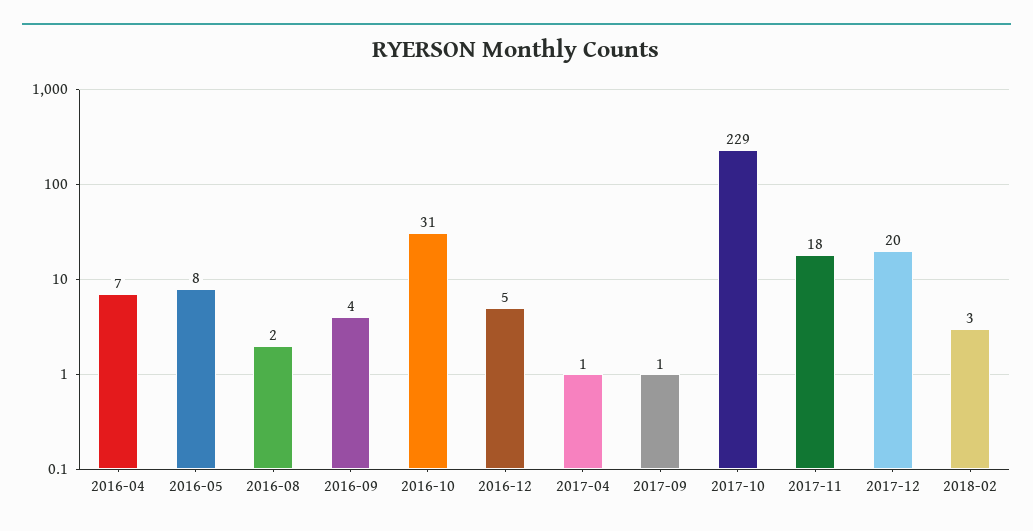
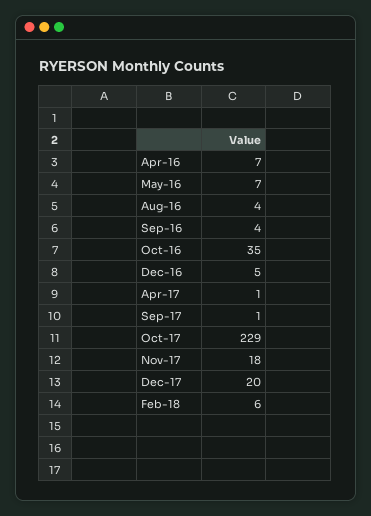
  {
    "2016-04": 7,
-   "2016-05": 8,
+   "2016-05": 7,
-   "2016-08": 2,
+   "2016-08": 4,
    "2016-09": 4,
-   "2016-10": 31,
+   "2016-10": 35,
    "2016-12": 5,
    "2017-04": 1,
    "2017-09": 1,
    "2017-10": 229,
    "2017-11": 18,
    "2017-12": 20,
-   "2018-02": 3
+   "2018-02": 6
  }

